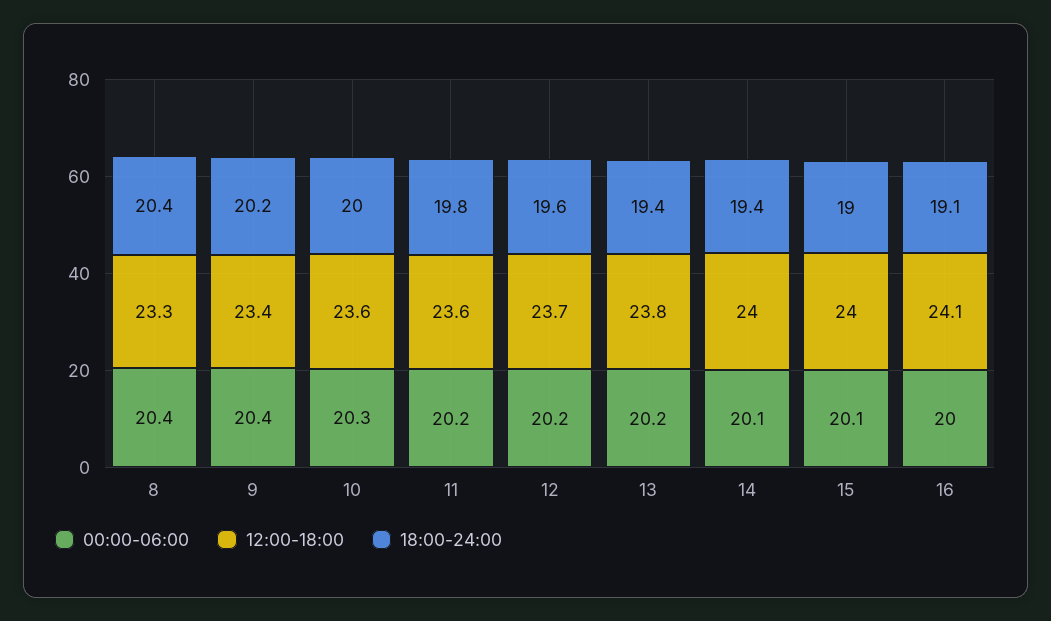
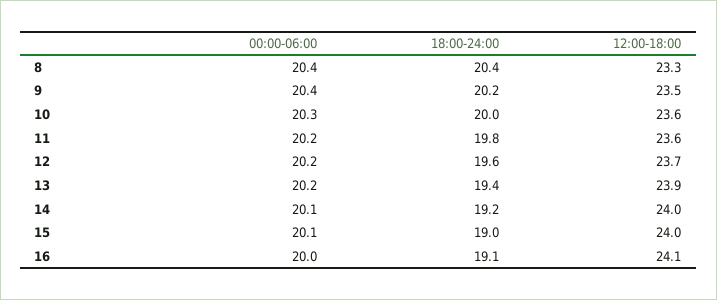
  {
    "00:00-06:00": {
      "8": 20.4,
      "9": 20.4,
      "10": 20.3,
      "11": 20.2,
      "12": 20.2,
      "13": 20.2,
      "14": 20.1,
      "15": 20.1,
      "16": 20
    },
    "12:00-18:00": {
      "8": 23.3,
-     "9": 23.4,
+     "9": 23.5,
      "10": 23.6,
      "11": 23.6,
      "12": 23.7,
-     "13": 23.8,
+     "13": 23.9,
      "14": 24,
      "15": 24,
      "16": 24.1
    },
    "18:00-24:00": {
      "8": 20.4,
      "9": 20.2,
      "10": 20,
      "11": 19.8,
      "12": 19.6,
      "13": 19.4,
-     "14": 19.4,
+     "14": 19.2,
      "15": 19,
      "16": 19.1
    }
  }

